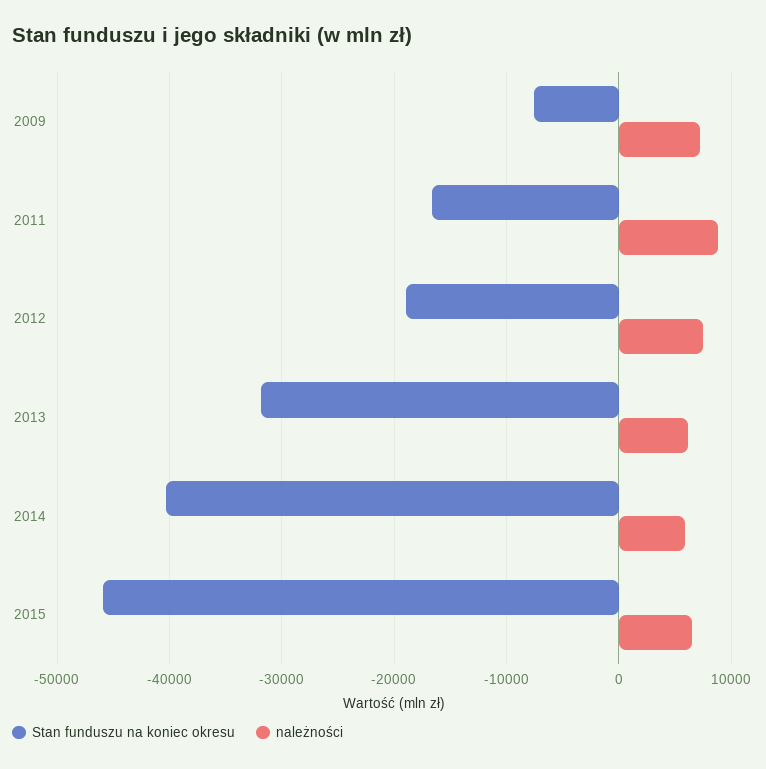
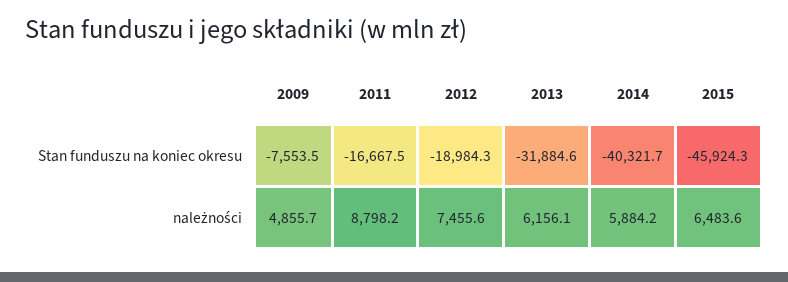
  {
    "Stan funduszu na koniec okresu": {
      "2009": -7553.5,
      "2011": -16667.5,
      "2012": -18984.3,
      "2013": -31884.6,
      "2014": -40321.7,
      "2015": -45924.3
    },
    "należności": {
-     "2009": 7000,
+     "2009": 4855.7,
      "2011": 8798.2,
      "2012": 7455.6,
      "2013": 6156.1,
      "2014": 5884.2,
      "2015": 6483.6
    }
  }

